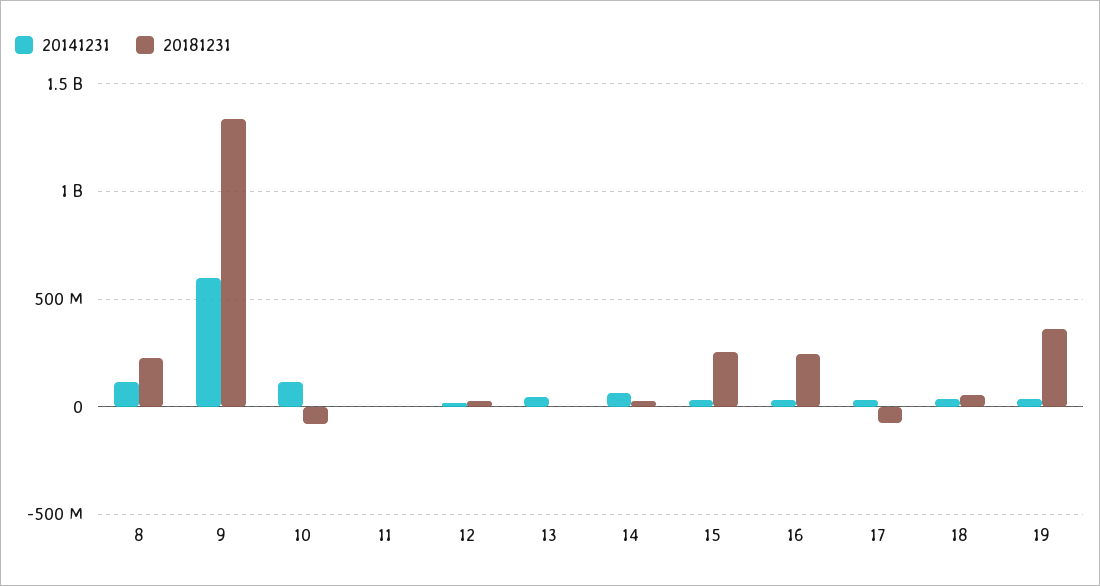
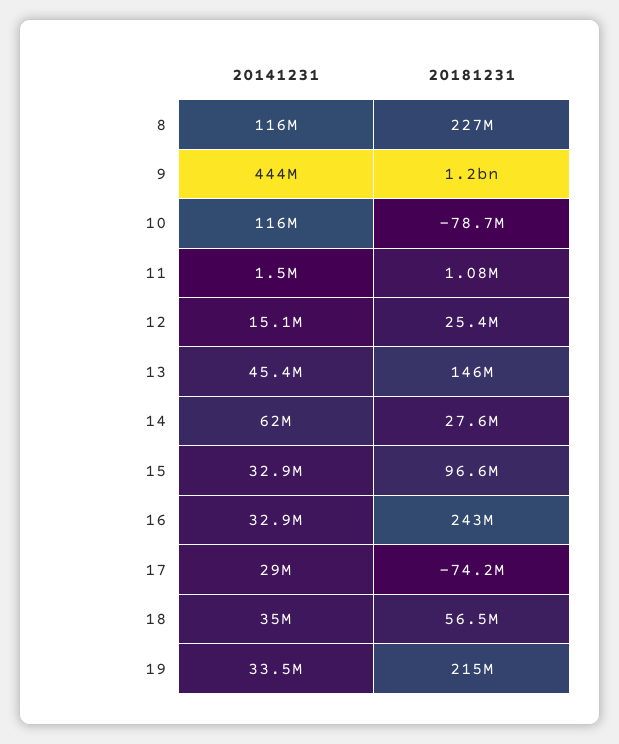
  {
    "20141231": {
      "8": 116000000,
-     "9": 600000000,
+     "9": 444000000,
      "10": 116000000,
      "11": 1500000,
      "12": 15100000,
      "13": 45400000,
      "14": 62000000,
      "15": 32900000,
      "16": 32900000,
      "17": 29000000,
      "18": 35000000,
      "19": 33500000
    },
    "20181231": {
      "8": 227000000,
-     "9": 1350000000,
+     "9": 1200000000,
      "10": -78700000,
      "11": 1080000,
      "12": 25400000,
-     "13": 0,
+     "13": 146000000,
      "14": 27600000,
-     "15": 250000000,
+     "15": 96600000,
      "16": 243000000,
      "17": -74200000,
      "18": 56500000,
-     "19": 350000000
+     "19": 215000000
    }
  }

